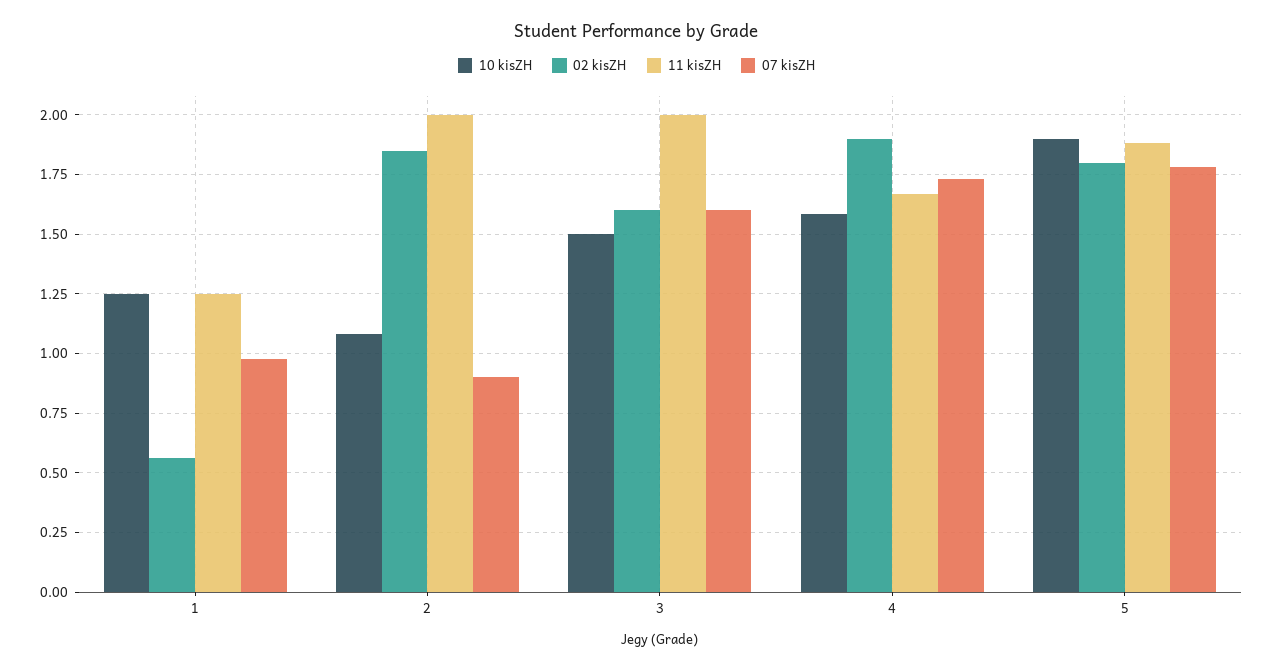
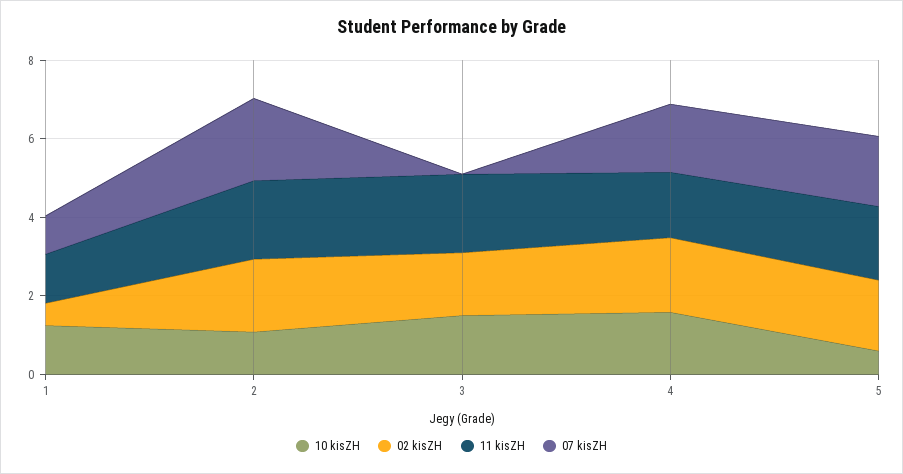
  {
    "10 kisZH": {
      "1": 1.25,
      "2": 1.1,
      "3": 1.5,
      "4": 1.6,
-     "5": 1.9
+     "5": 0.5
    },
    "02 kisZH": {
      "1": 0.55,
      "2": 1.85,
      "3": 1.6,
      "4": 1.9,
      "5": 1.8
    },
    "11 kisZH": {
      "1": 1.25,
      "2": 2,
      "3": 2,
      "4": 1.65,
      "5": 1.9
    },
    "07 kisZH": {
      "1": 1,
-     "2": 0.9,
+     "2": 2,
-     "3": 1.6,
+     "3": 0,
      "4": 1.75,
      "5": 1.8
    }
  }

